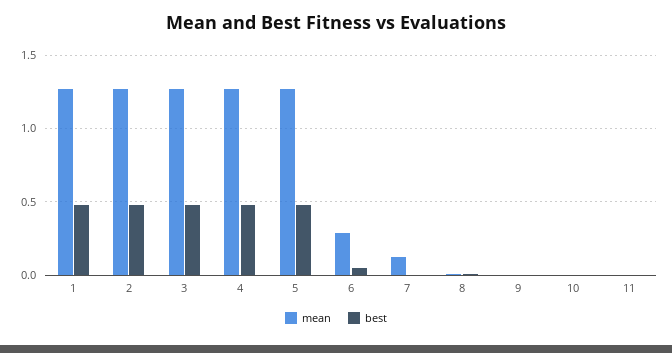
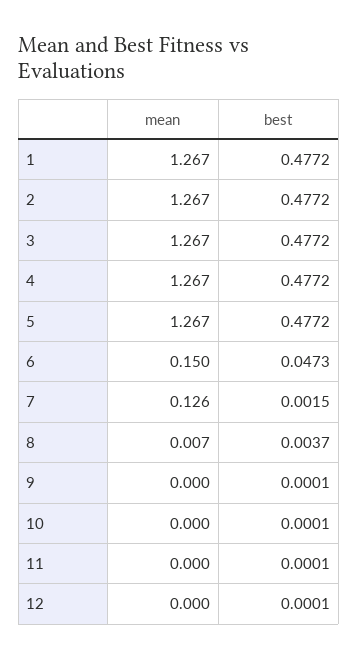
  {
    "mean": {
      "1": 1.267,
      "2": 1.267,
      "3": 1.267,
      "4": 1.267,
      "5": 1.267,
-     "6": 0.3,
+     "6": 0.15,
      "7": 0.126,
      "8": 0.007,
      "9": 0,
      "10": 0,
-     "11": 0
+     "11": 0,
+     "12": 0
    },
    "best": {
      "1": 0.4772,
      "2": 0.4772,
      "3": 0.4772,
      "4": 0.4772,
      "5": 0.4772,
      "6": 0.0473,
      "7": 0.0015,
      "8": 0.0037,
      "9": 0.0001,
      "10": 0.0001,
-     "11": 0.0001
+     "11": 0.0001,
+     "12": 0.0001
    }
  }

